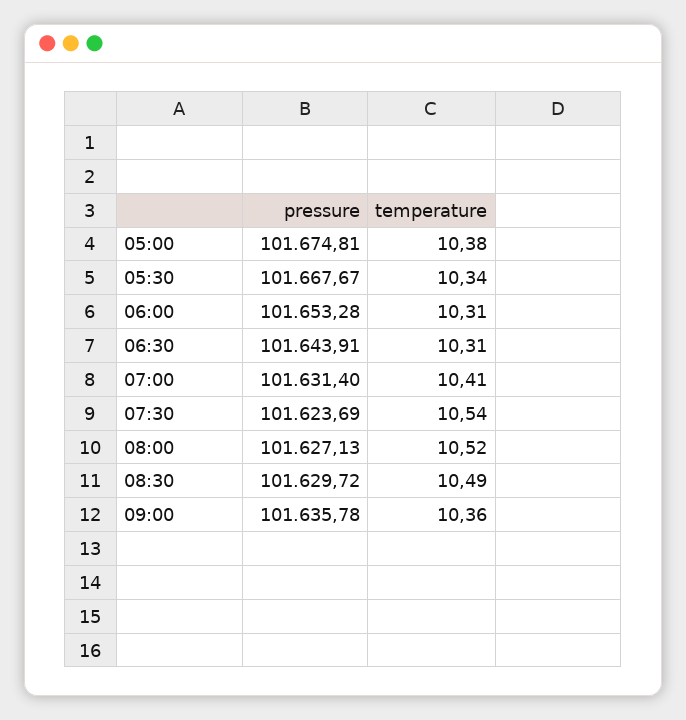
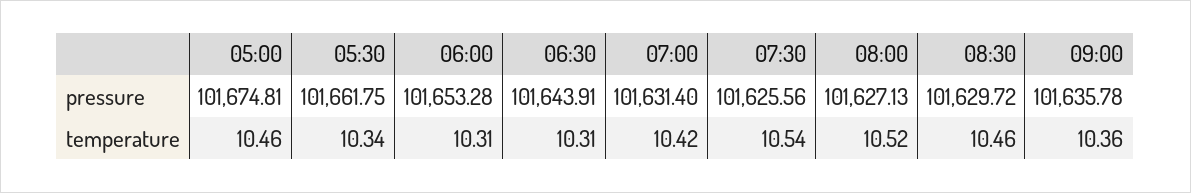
  {
    "pressure": {
      "05:00": 101674.81,
-     "05:30": 101667.67,
+     "05:30": 101661.75,
      "06:00": 101653.28,
      "06:30": 101643.91,
      "07:00": 101631.4,
-     "07:30": 101623.69,
+     "07:30": 101625.56,
      "08:00": 101627.13,
      "08:30": 101629.72,
      "09:00": 101635.78
    },
    "temperature": {
-     "05:00": 10.38,
+     "05:00": 10.46,
      "05:30": 10.34,
      "06:00": 10.31,
      "06:30": 10.31,
-     "07:00": 10.41,
+     "07:00": 10.42,
      "07:30": 10.54,
      "08:00": 10.52,
-     "08:30": 10.49,
+     "08:30": 10.46,
      "09:00": 10.36
    }
  }

